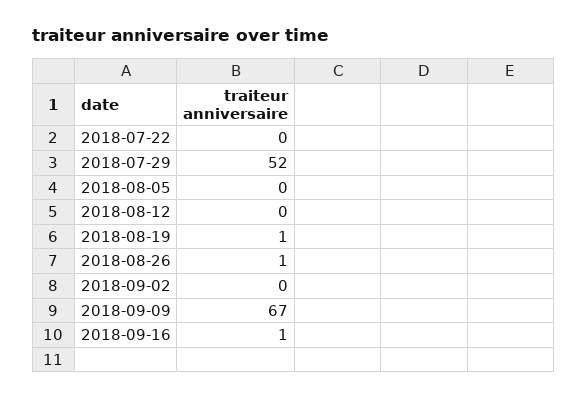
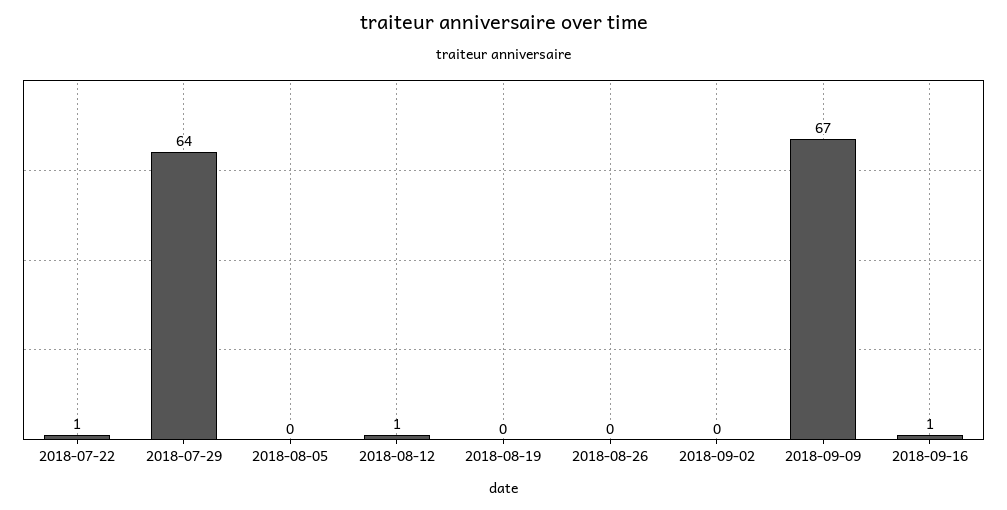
  {
-   "2018-07-22": 0,
+   "2018-07-22": 1,
-   "2018-07-29": 52,
+   "2018-07-29": 64,
    "2018-08-05": 0,
-   "2018-08-12": 0,
+   "2018-08-12": 1,
-   "2018-08-19": 1,
+   "2018-08-19": 0,
-   "2018-08-26": 1,
+   "2018-08-26": 0,
    "2018-09-02": 0,
    "2018-09-09": 67,
    "2018-09-16": 1
  }

